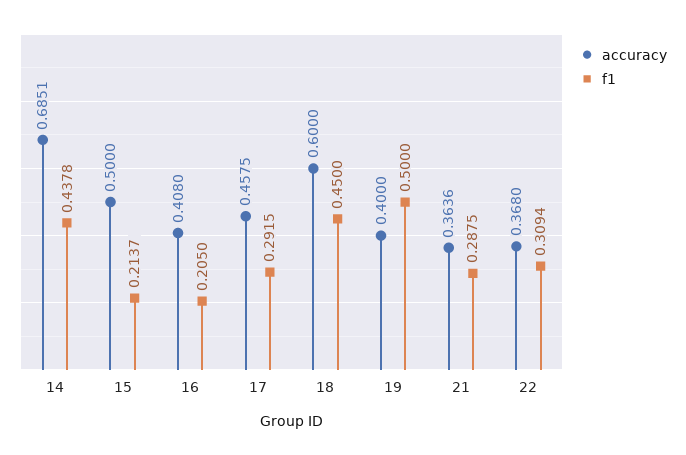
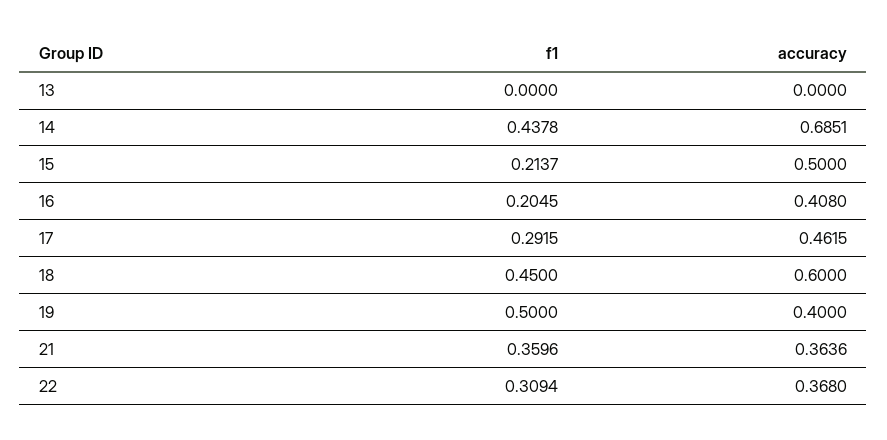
  {
    "accuracy": {
      "14": 0.6851,
      "15": 0.5,
      "16": 0.408,
-     "17": 0.4575,
+     "17": 0.4615,
      "18": 0.6,
      "19": 0.4,
      "21": 0.3636,
-     "22": 0.368
+     "22": 0.368,
+     "13": 0
    },
    "f1": {
      "14": 0.4378,
      "15": 0.2137,
-     "16": 0.205,
+     "16": 0.2045,
      "17": 0.2915,
      "18": 0.45,
      "19": 0.5,
-     "21": 0.2875,
+     "21": 0.3596,
-     "22": 0.3094
+     "22": 0.3094,
+     "13": 0
    }
  }

